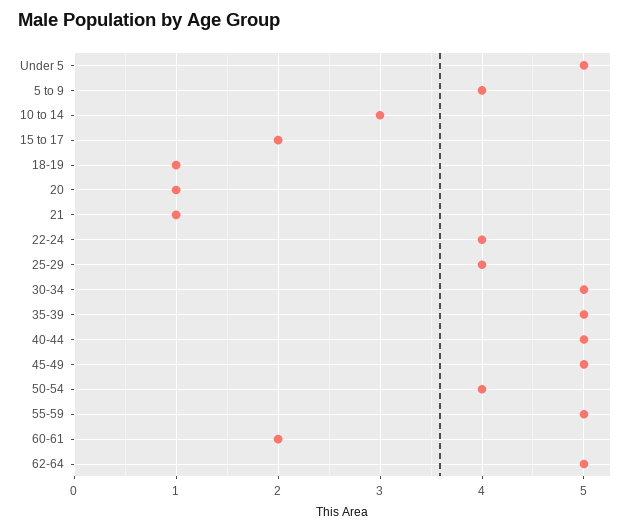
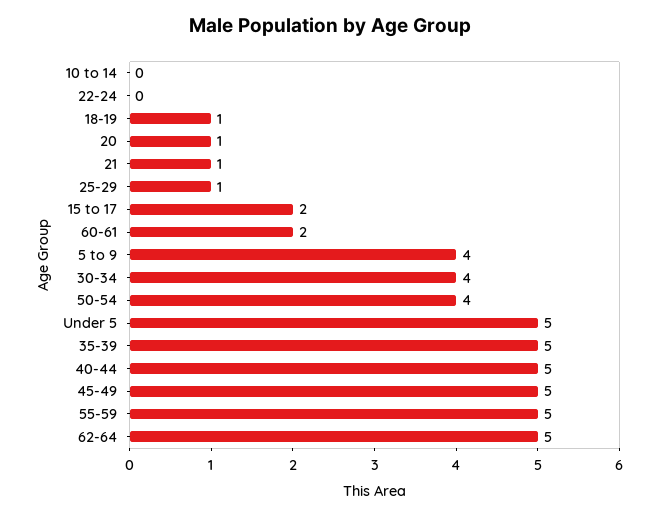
  {
    "Under 5": 5,
    "5 to 9": 4,
-   "10 to 14": 3,
+   "10 to 14": 0,
    "15 to 17": 2,
    "18-19": 1,
    "20": 1,
    "21": 1,
-   "22-24": 4,
+   "22-24": 0,
-   "25-29": 4,
+   "25-29": 1,
-   "30-34": 5,
+   "30-34": 4,
    "35-39": 5,
    "40-44": 5,
    "45-49": 5,
    "50-54": 4,
    "55-59": 5,
    "60-61": 2,
    "62-64": 5
  }

